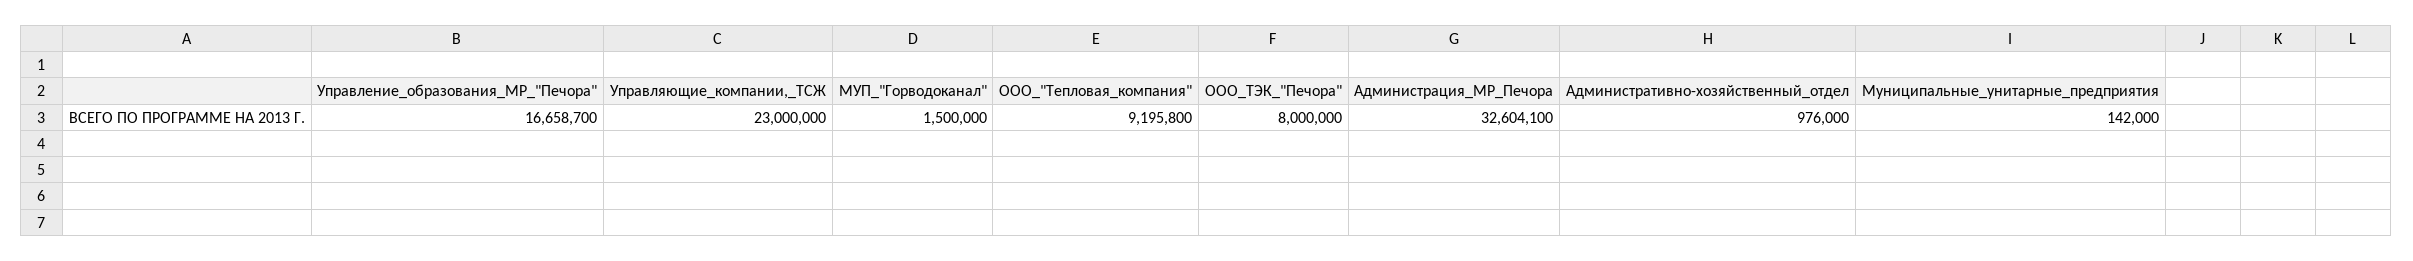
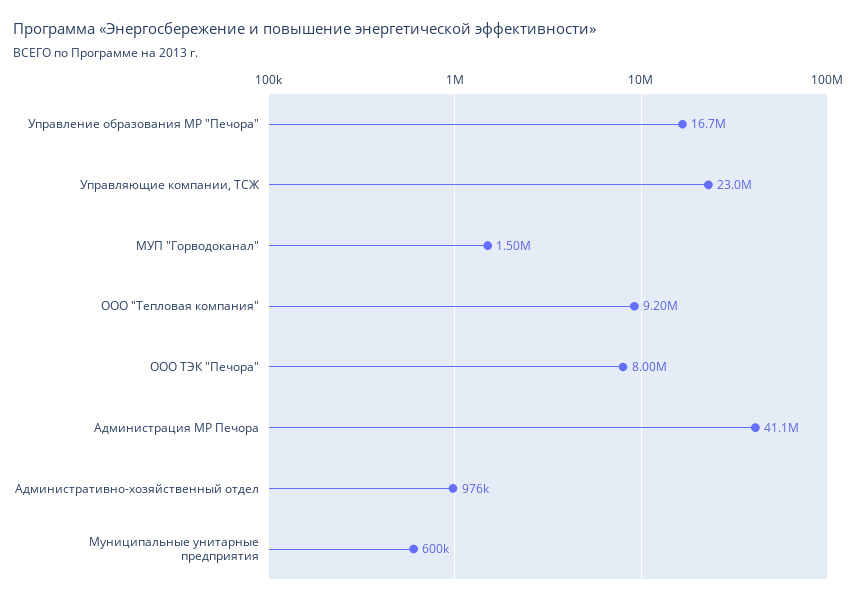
  {
    "Управление_образования_МР_\"Печора\"": 16658700,
    "Управляющие_компании,_ТСЖ": 23000000,
    "МУП_\"Горводоканал\"": 1500000,
    "ООО_\"Тепловая_компания\"": 9195800,
    "ООО_ТЭК_\"Печора\"": 8000000,
-   "Администрация_МР_Печора": 32604100,
+   "Администрация_МР_Печора": 41100000,
    "Административно-хозяйственный_отдел": 976000,
-   "Муниципальные_унитарные_предприятия": 142000
+   "Муниципальные_унитарные_предприятия": 600000
  }

